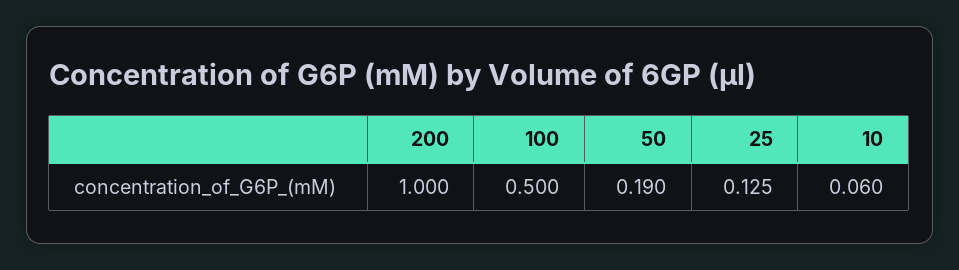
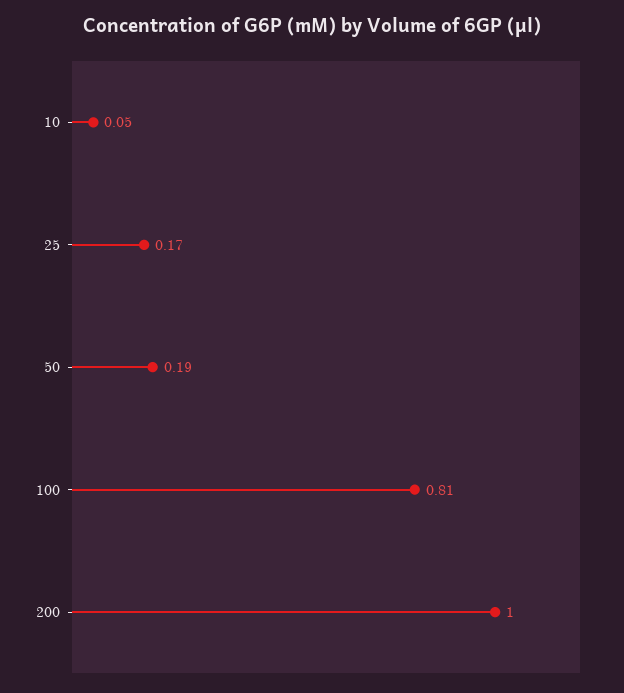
  {
    "200": 1,
-   "100": 0.5,
+   "100": 0.81,
    "50": 0.19,
-   "25": 0.125,
+   "25": 0.17,
-   "10": 0.06
+   "10": 0.05
  }

